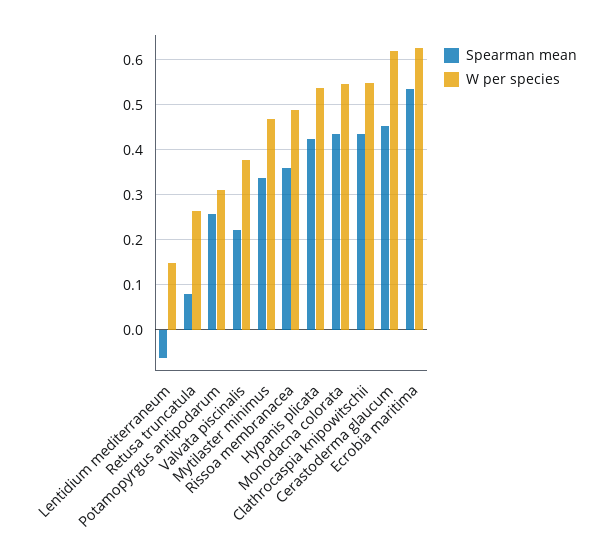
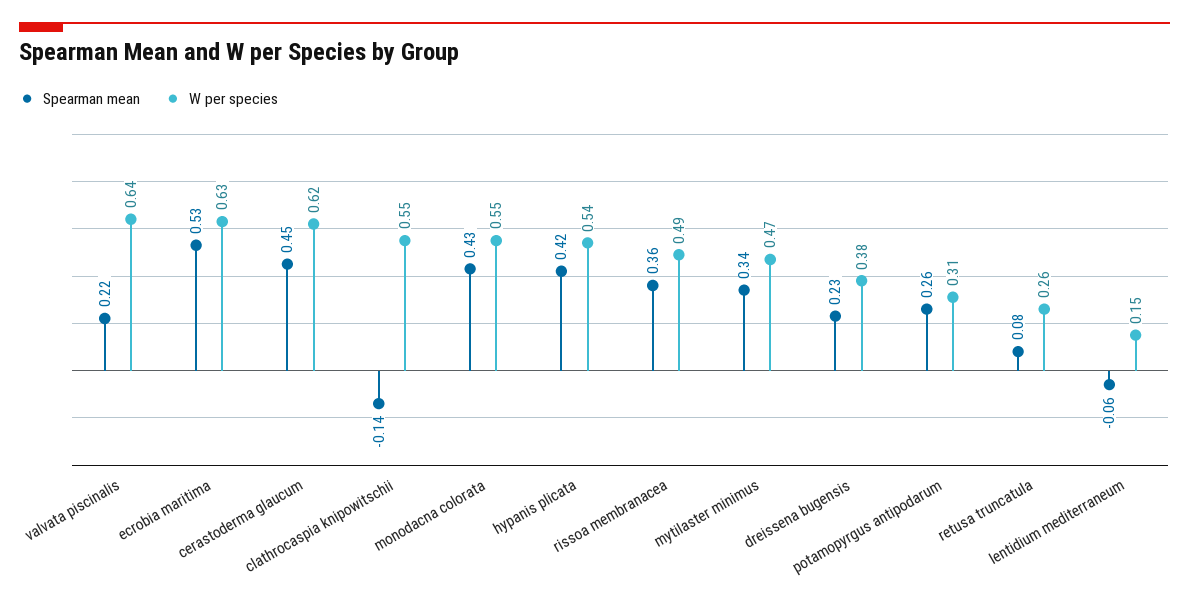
  {
    "Spearman mean": {
      "Lentidium mediterraneum": -0.06,
      "Retusa truncatula": 0.08,
      "Potamopyrgus antipodarum": 0.26,
      "Valvata piscinalis": 0.22,
      "Mytilaster minimus": 0.34,
      "Rissoa membranacea": 0.36,
      "Hypanis plicata": 0.42,
      "Monodacna colorata": 0.43,
-     "Clathrocaspia knipowitschii": 0.44,
+     "Clathrocaspia knipowitschii": -0.14,
      "Cerastoderma glaucum": 0.45,
-     "Ecrobia maritima": 0.53
+     "Ecrobia maritima": 0.53,
+     "dreissena bugensis": 0.23
    },
    "W per species": {
      "Lentidium mediterraneum": 0.15,
      "Retusa truncatula": 0.26,
      "Potamopyrgus antipodarum": 0.31,
-     "Valvata piscinalis": 0.38,
+     "Valvata piscinalis": 0.64,
      "Mytilaster minimus": 0.47,
      "Rissoa membranacea": 0.49,
      "Hypanis plicata": 0.54,
      "Monodacna colorata": 0.55,
      "Clathrocaspia knipowitschii": 0.55,
      "Cerastoderma glaucum": 0.62,
-     "Ecrobia maritima": 0.63
+     "Ecrobia maritima": 0.63,
+     "dreissena bugensis": 0.38
    }
  }

